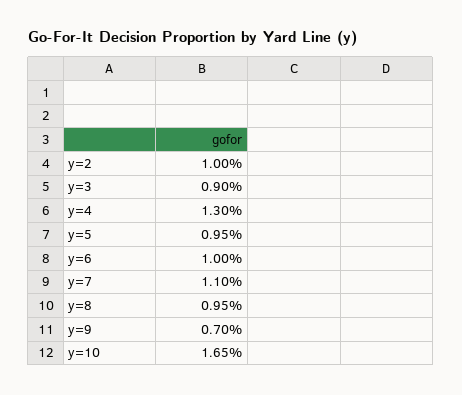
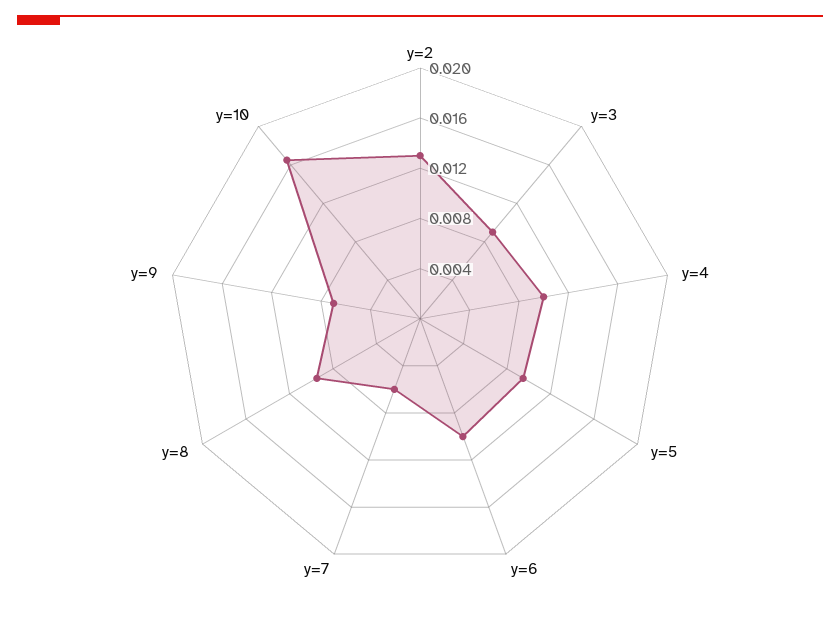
  {
-   "y=2": 0.01,
+   "y=2": 0.013,
    "y=3": 0.009,
-   "y=4": 0.013,
+   "y=4": 0.01,
    "y=5": 0.0095,
    "y=6": 0.01,
-   "y=7": 0.011,
+   "y=7": 0.006,
    "y=8": 0.0095,
    "y=9": 0.007,
    "y=10": 0.0165
  }

